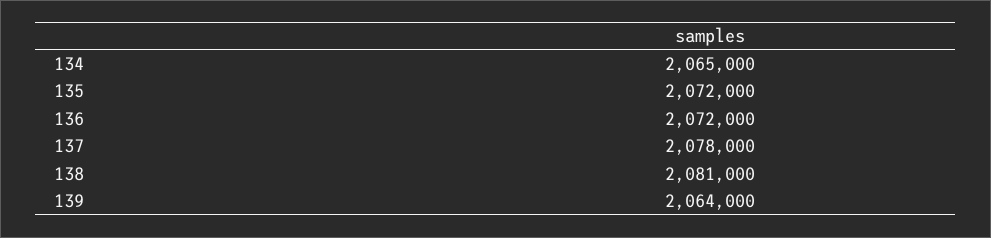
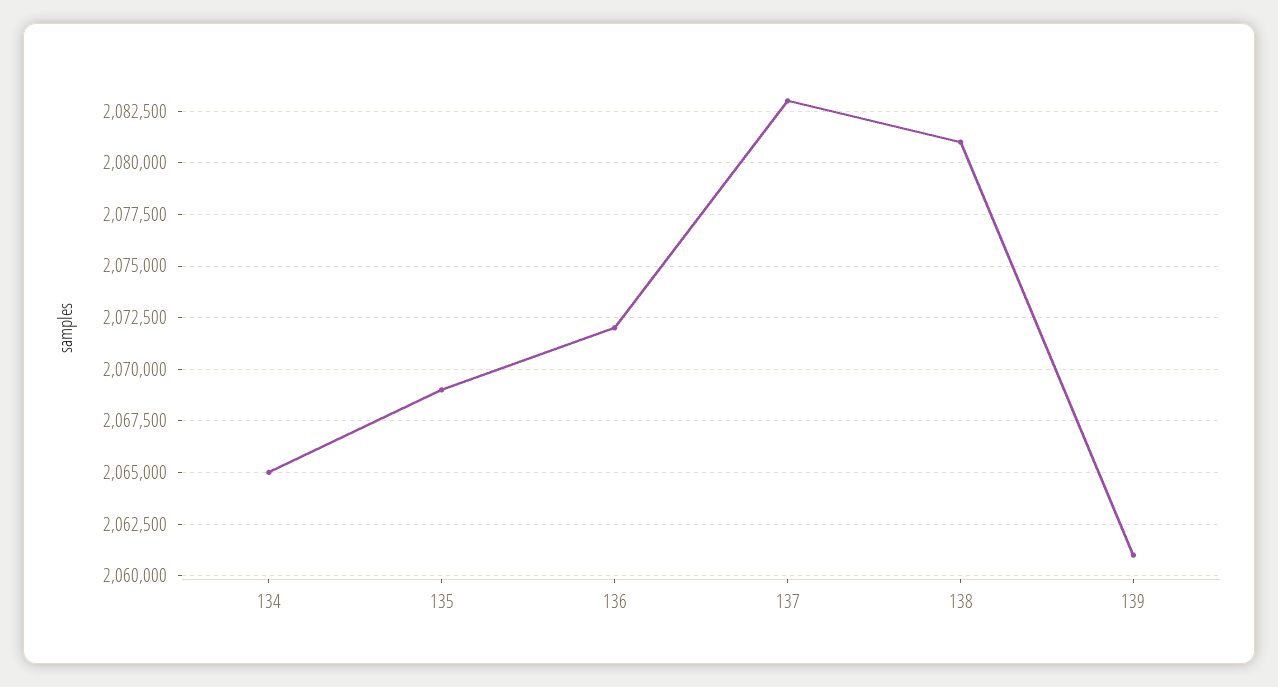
  {
    "134": 2065000,
-   "135": 2072000,
+   "135": 2069000,
    "136": 2072000,
-   "137": 2078000,
+   "137": 2083000,
    "138": 2081000,
-   "139": 2064000
+   "139": 2061000
  }

